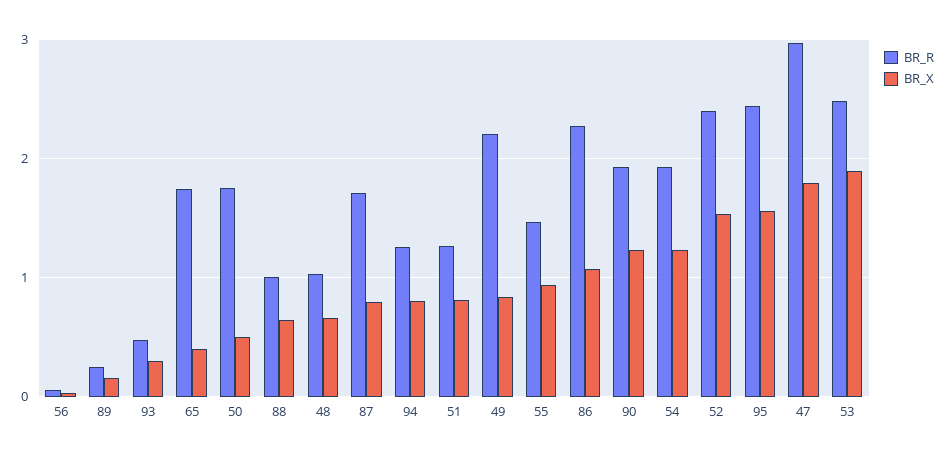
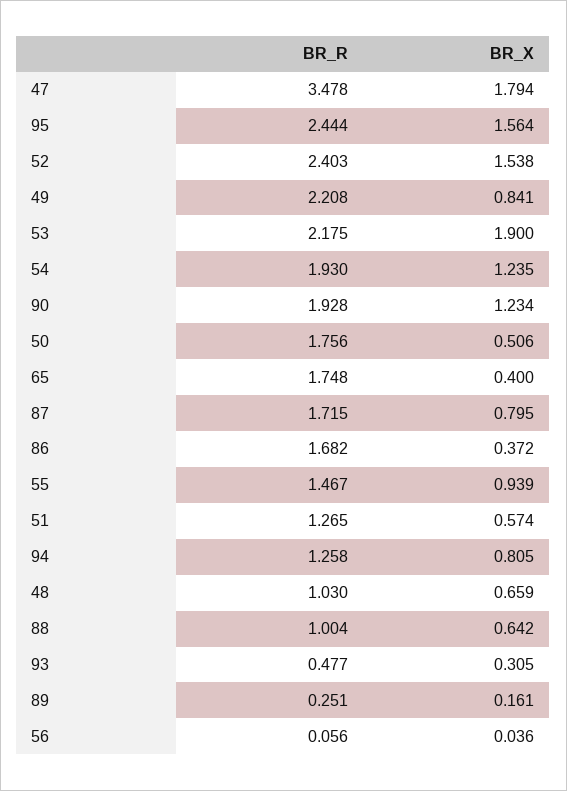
  {
    "BR_R": {
      "56": 0.056,
      "89": 0.251,
      "93": 0.477,
      "65": 1.748,
      "50": 1.756,
      "88": 1.004,
      "48": 1.03,
      "87": 1.715,
      "94": 1.258,
      "51": 1.265,
      "49": 2.208,
      "55": 1.467,
-     "86": 2.3,
+     "86": 1.682,
      "90": 1.928,
      "54": 1.93,
      "52": 2.403,
      "95": 2.444,
-     "47": 3,
+     "47": 3.478,
-     "53": 2.5
+     "53": 2.175
    },
    "BR_X": {
      "56": 0.036,
      "89": 0.161,
      "93": 0.305,
      "65": 0.4,
      "50": 0.506,
      "88": 0.642,
      "48": 0.659,
      "87": 0.795,
      "94": 0.805,
-     "51": 0.8,
+     "51": 0.574,
      "49": 0.841,
      "55": 0.939,
-     "86": 1.1,
+     "86": 0.372,
      "90": 1.234,
      "54": 1.235,
      "52": 1.538,
      "95": 1.564,
      "47": 1.794,
      "53": 1.9
    }
  }

